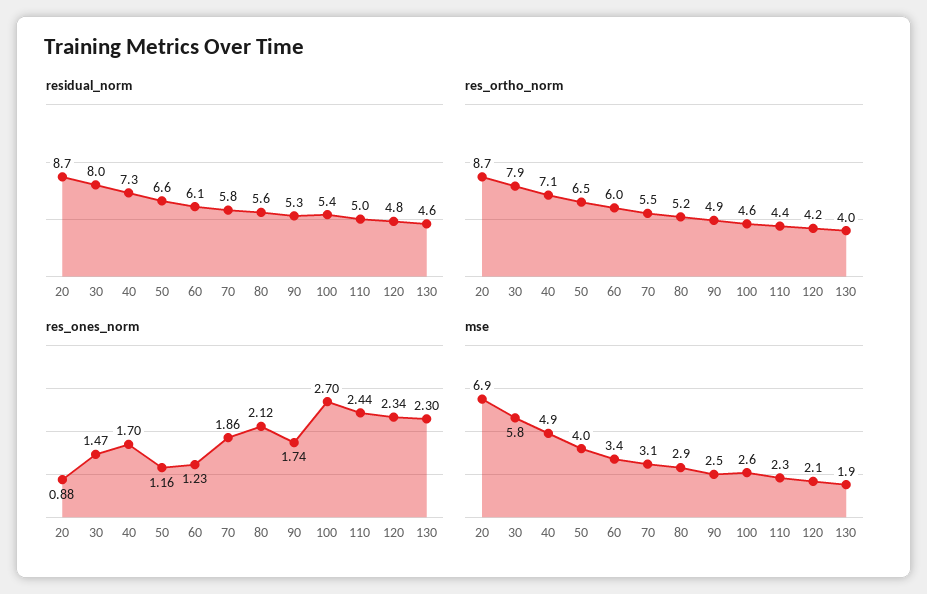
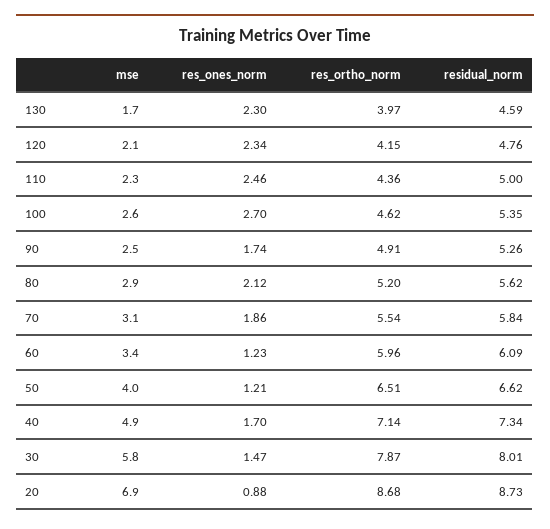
  {
    "residual_norm": {
      "20": 8.73,
      "30": 8.01,
      "40": 7.34,
      "50": 6.62,
      "60": 6.09,
      "70": 5.84,
      "80": 5.62,
      "90": 5.26,
      "100": 5.35,
      "110": 5,
      "120": 4.76,
      "130": 4.59
    },
    "res_ortho_norm": {
      "20": 8.68,
      "30": 7.87,
      "40": 7.14,
      "50": 6.51,
      "60": 5.96,
      "70": 5.54,
      "80": 5.2,
      "90": 4.91,
      "100": 4.62,
      "110": 4.36,
      "120": 4.15,
      "130": 3.97
    },
    "res_ones_norm": {
      "20": 0.88,
      "30": 1.47,
      "40": 1.7,
-     "50": 1.16,
+     "50": 1.21,
      "60": 1.23,
      "70": 1.86,
      "80": 2.12,
      "90": 1.74,
      "100": 2.7,
-     "110": 2.44,
+     "110": 2.46,
      "120": 2.34,
      "130": 2.3
    },
    "mse": {
      "20": 6.9,
      "30": 5.8,
      "40": 4.9,
      "50": 4,
      "60": 3.4,
      "70": 3.1,
      "80": 2.9,
      "90": 2.5,
      "100": 2.6,
      "110": 2.3,
      "120": 2.1,
-     "130": 1.9
+     "130": 1.7
    }
  }

